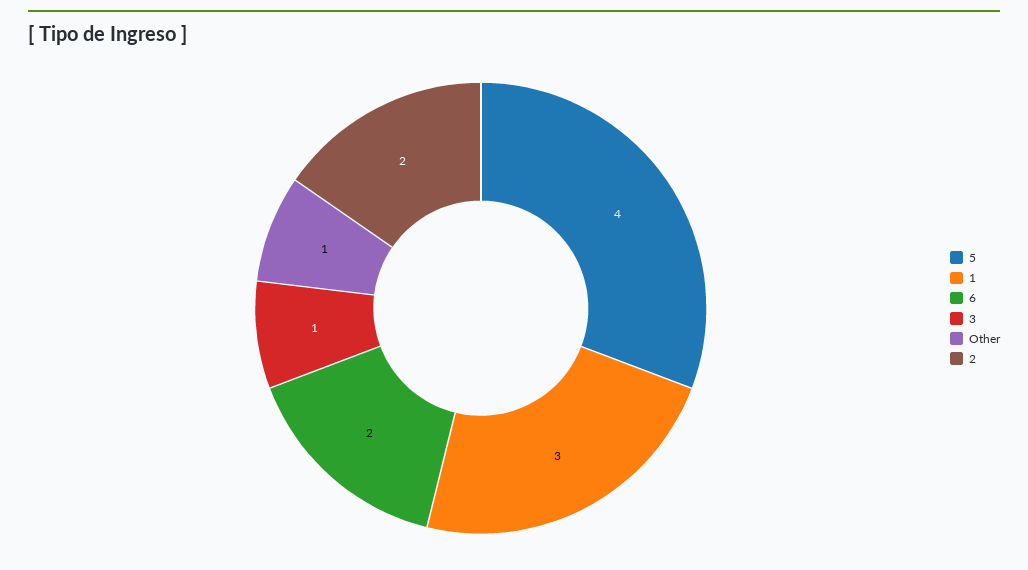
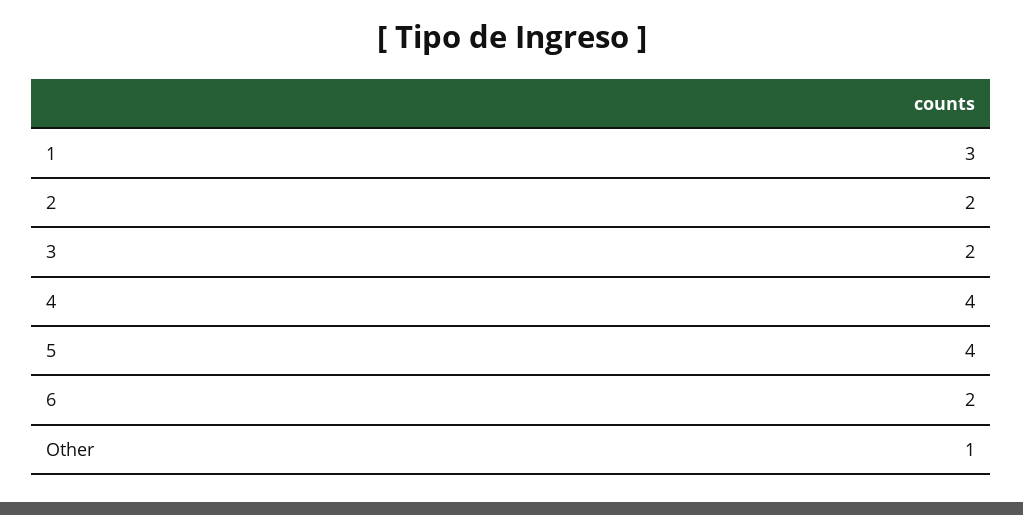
  {
    "5": 4,
    "1": 3,
    "6": 2,
-   "3": 1,
+   "3": 2,
    "Other": 1,
-   "2": 2
+   "2": 2,
+   "4": 4
  }

